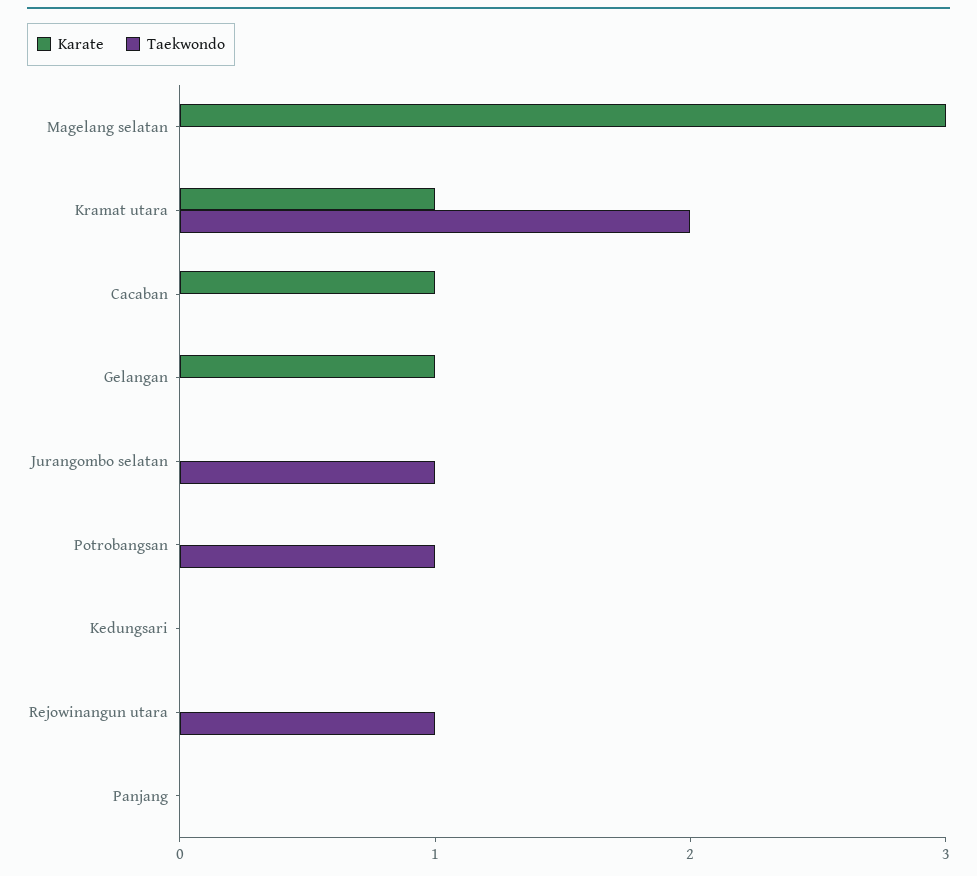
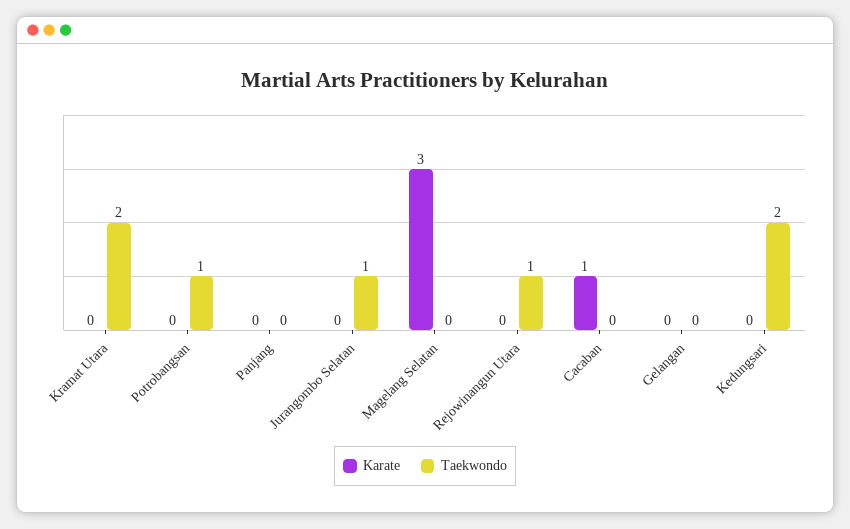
  {
    "Karate": {
      "Magelang selatan": 3,
-     "Kramat utara": 1,
+     "Kramat utara": 0,
      "Cacaban": 1,
-     "Gelangan": 1,
+     "Gelangan": 0,
      "Jurangombo selatan": 0,
      "Potrobangsan": 0,
      "Kedungsari": 0,
      "Rejowinangun utara": 0,
      "Panjang": 0
    },
    "Taekwondo": {
      "Magelang selatan": 0,
      "Kramat utara": 2,
      "Cacaban": 0,
      "Gelangan": 0,
      "Jurangombo selatan": 1,
      "Potrobangsan": 1,
-     "Kedungsari": 0,
+     "Kedungsari": 2,
      "Rejowinangun utara": 1,
      "Panjang": 0
    }
  }

